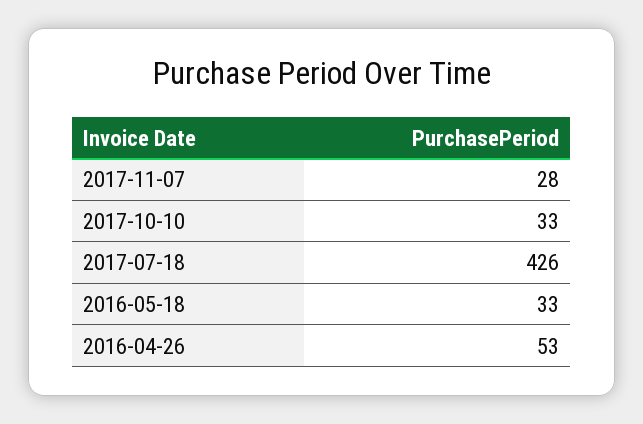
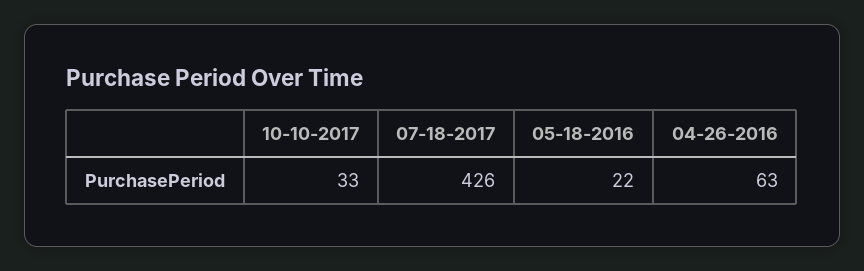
  {
-   "2017-11-07": 28,
    "2017-10-10": 33,
    "2017-07-18": 426,
-   "2016-05-18": 33,
+   "2016-05-18": 22,
-   "2016-04-26": 53
+   "2016-04-26": 63
  }

